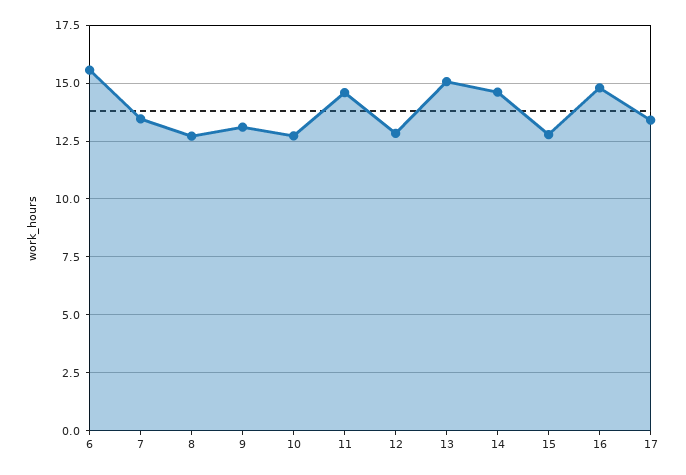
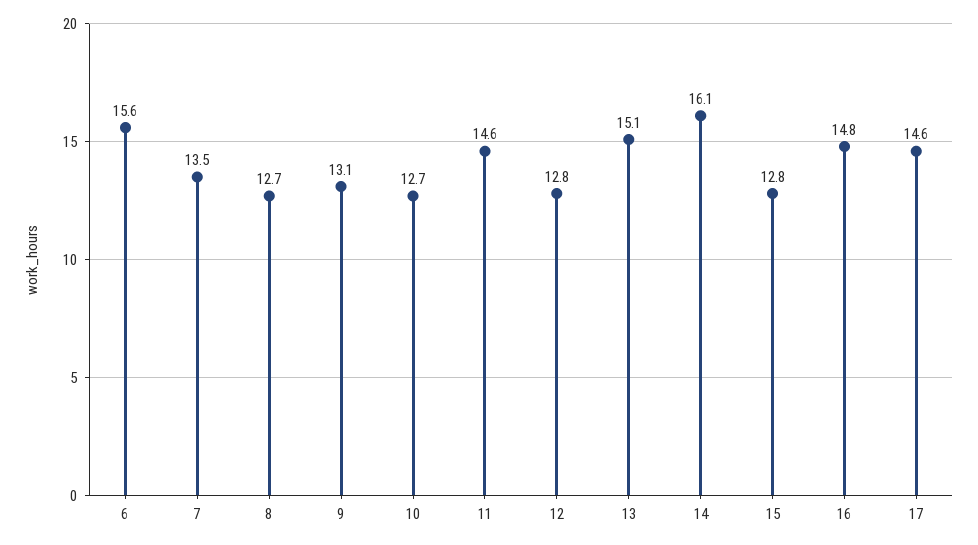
  {
    "6": 15.6,
    "7": 13.5,
    "8": 12.7,
    "9": 13.1,
    "10": 12.7,
    "11": 14.6,
    "12": 12.8,
    "13": 15.1,
-   "14": 14.5,
+   "14": 16.1,
    "15": 12.8,
    "16": 14.8,
-   "17": 13.5
+   "17": 14.6
  }

